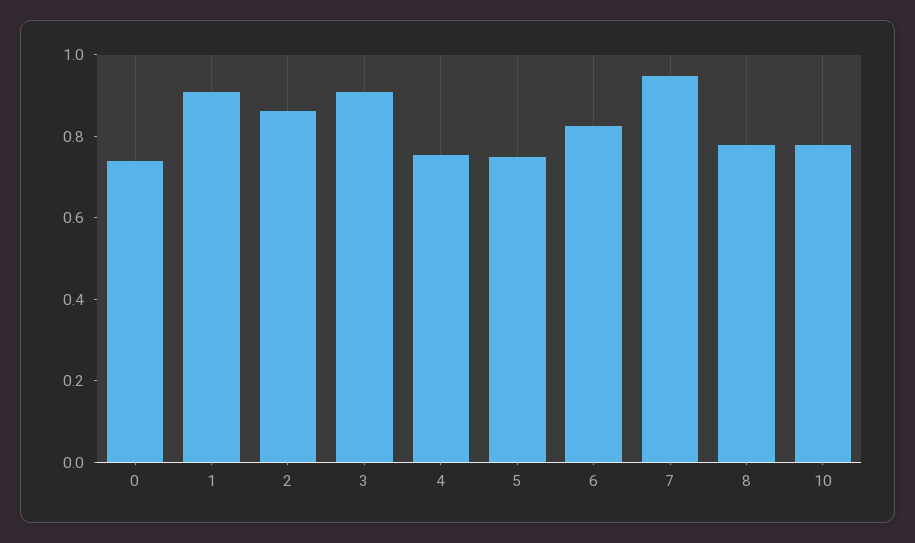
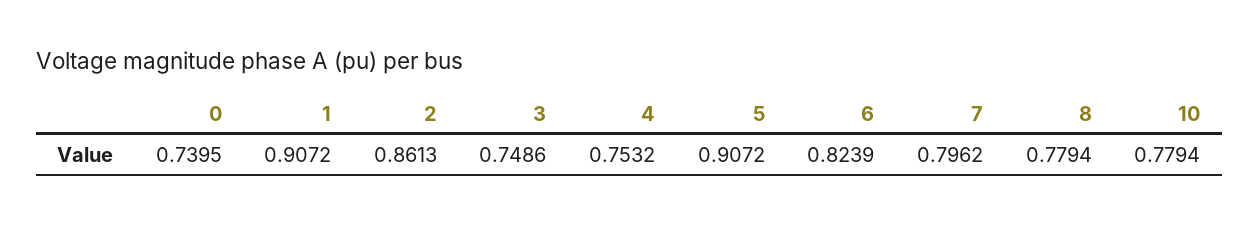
  {
    "0": 0.7395,
    "1": 0.9072,
    "2": 0.8613,
-   "3": 0.9,
+   "3": 0.7486,
    "4": 0.7532,
-   "5": 0.75,
+   "5": 0.9072,
    "6": 0.8239,
-   "7": 0.95,
+   "7": 0.7962,
    "8": 0.7794,
    "10": 0.7794
  }

